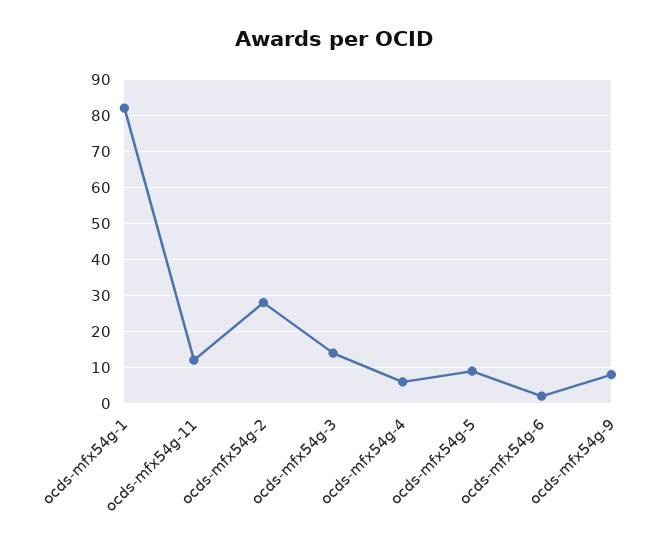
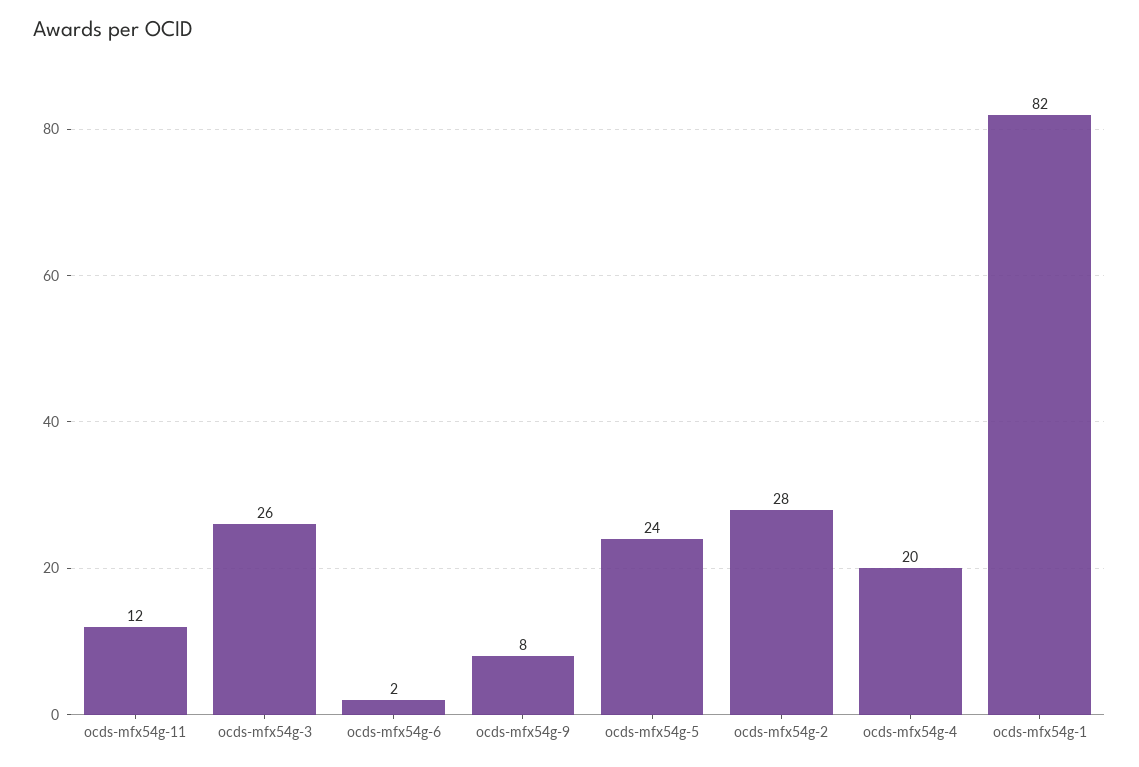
  {
    "ocds-mfx54g-1": 82,
    "ocds-mfx54g-11": 12,
    "ocds-mfx54g-2": 28,
-   "ocds-mfx54g-3": 15,
+   "ocds-mfx54g-3": 26,
-   "ocds-mfx54g-4": 5,
+   "ocds-mfx54g-4": 20,
-   "ocds-mfx54g-5": 10,
+   "ocds-mfx54g-5": 24,
    "ocds-mfx54g-6": 2,
    "ocds-mfx54g-9": 8
  }

